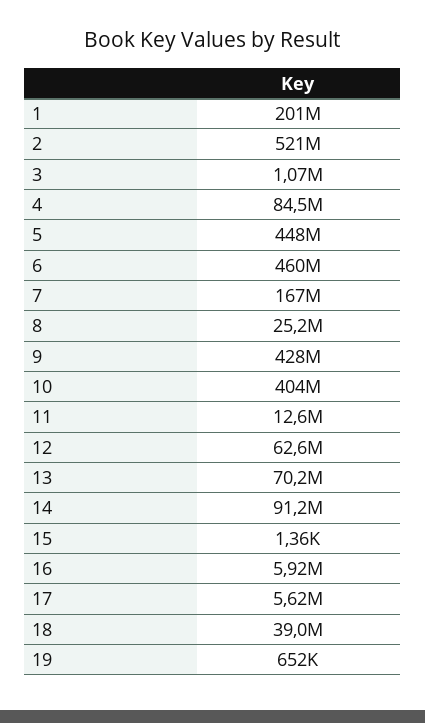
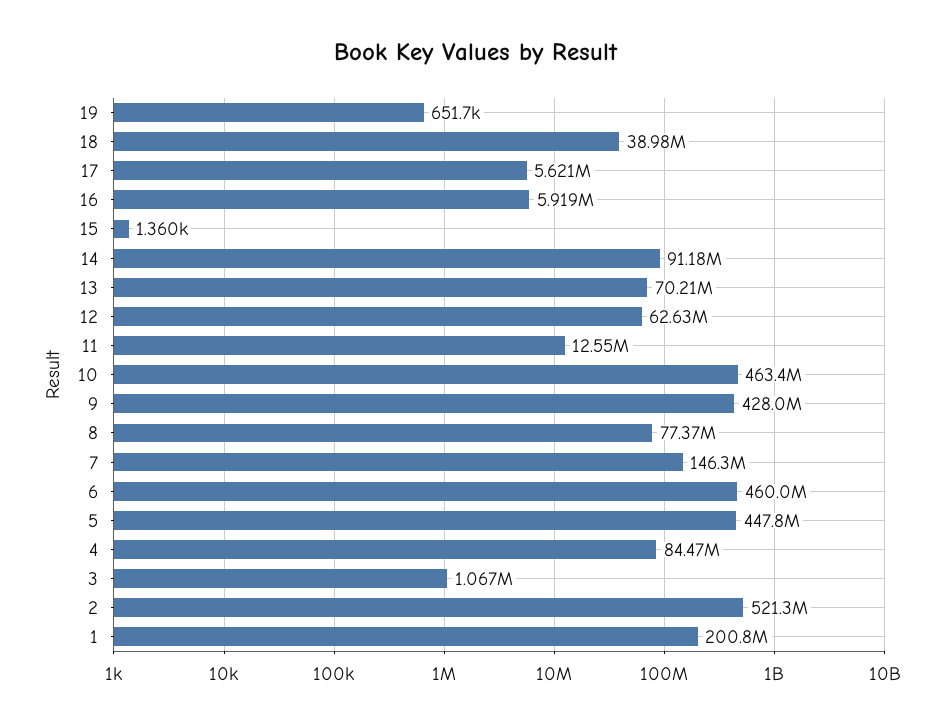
  {
    "1": 200800000,
    "2": 521300000,
    "3": 1067000,
    "4": 84470000,
    "5": 447800000,
    "6": 460000000,
-   "7": 167000000,
+   "7": 146300000,
-   "8": 25200000,
+   "8": 77370000,
    "9": 428000000,
-   "10": 404000000,
+   "10": 463400000,
    "11": 12550000,
    "12": 62630000,
    "13": 70210000,
    "14": 91180000,
    "15": 1360,
    "16": 5919000,
    "17": 5621000,
    "18": 38980000,
    "19": 651700
  }

